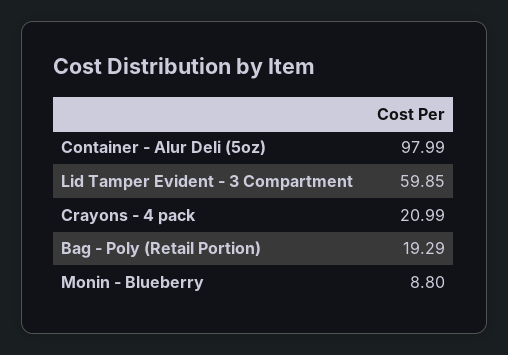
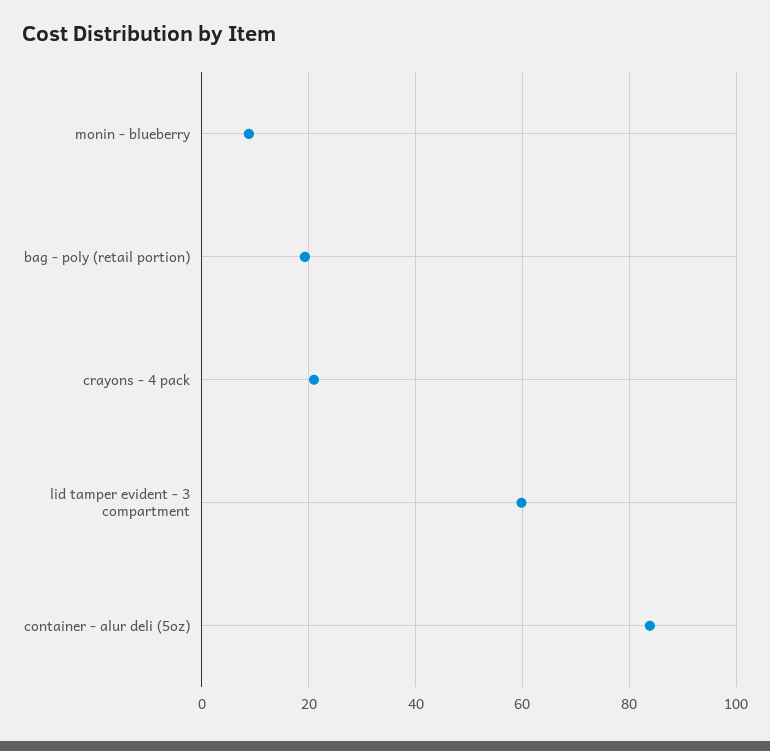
  {
-   "Container - Alur Deli (5oz)": 97.99,
+   "Container - Alur Deli (5oz)": 84,
    "Lid Tamper Evident - 3 Compartment": 59.85,
    "Crayons - 4 pack": 20.99,
    "Bag - Poly (Retail Portion)": 19.29,
    "Monin - Blueberry": 8.8
  }

